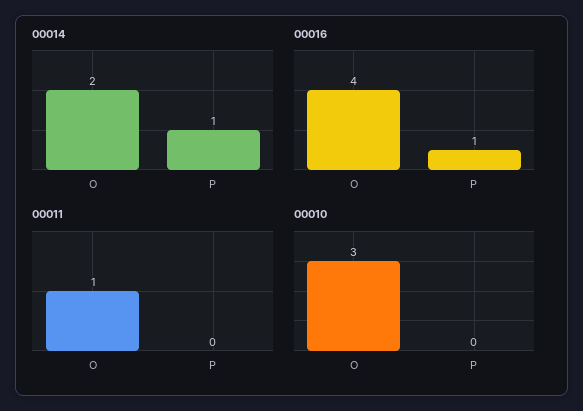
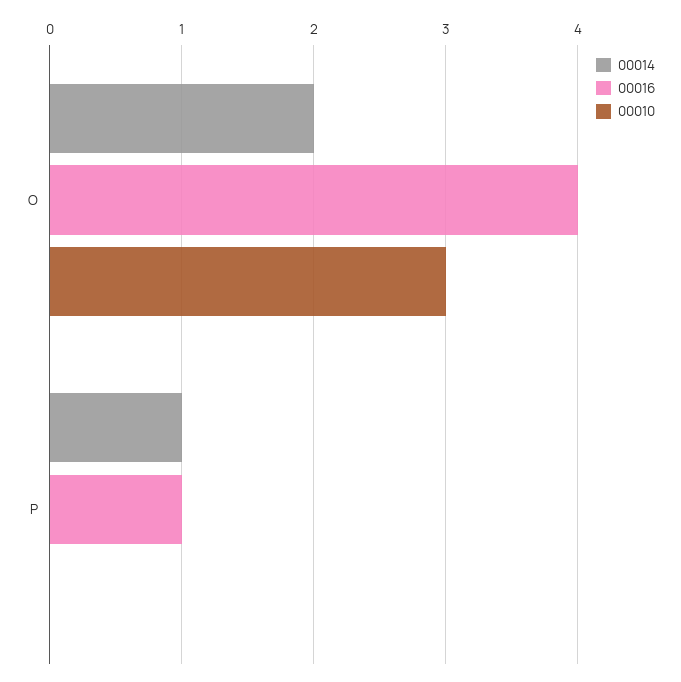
  {
    "00014": {
      "O": 2,
      "P": 1
    },
    "00016": {
      "O": 4,
      "P": 1
    },
-   "00011": {
-     "O": 1,
-     "P": 0
-   },
    "00010": {
      "O": 3,
      "P": 0
    }
  }

